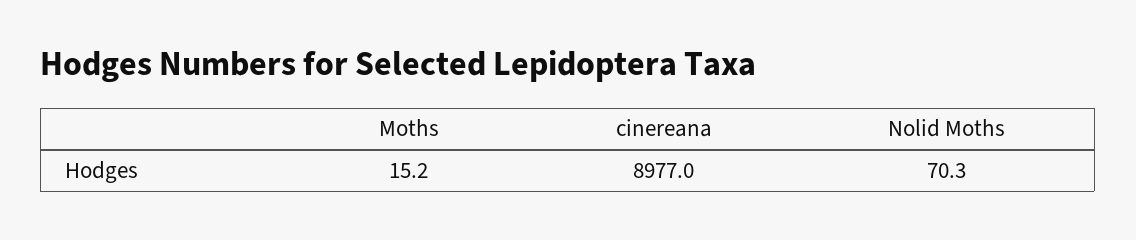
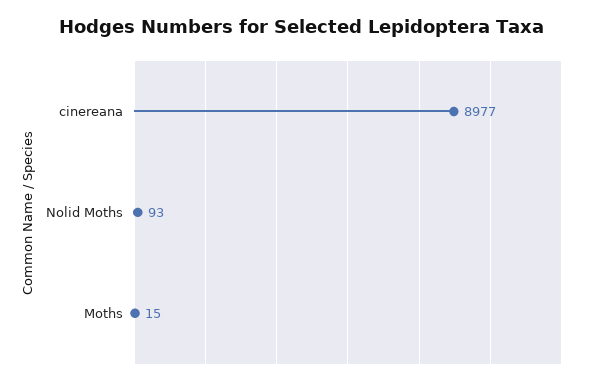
  {
    "Moths": 15.2,
    "cinereana": 8977,
-   "Nolid Moths": 70.3
+   "Nolid Moths": 93
  }

